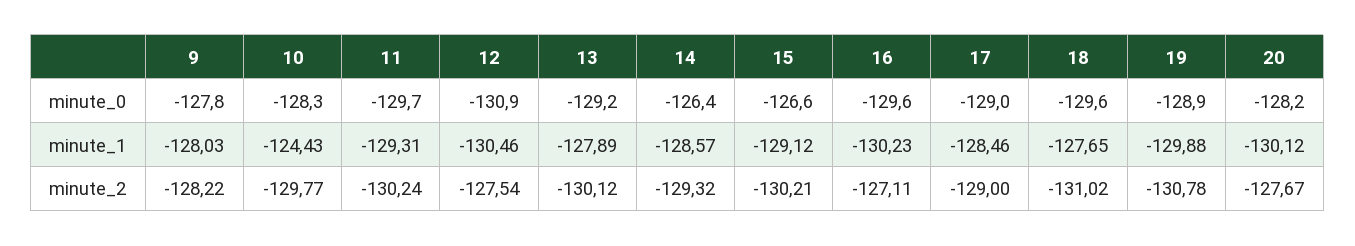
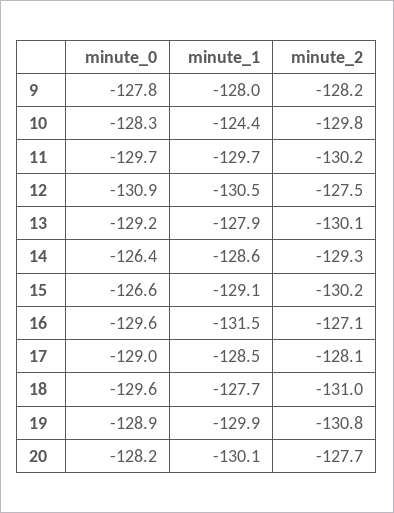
  {
    "9": {
      "minute_0": -127.8,
      "minute_1": -128.03,
      "minute_2": -128.22
    },
    "10": {
      "minute_0": -128.3,
      "minute_1": -124.43,
      "minute_2": -129.77
    },
    "11": {
      "minute_0": -129.7,
-     "minute_1": -129.31,
+     "minute_1": -129.7,
      "minute_2": -130.24
    },
    "12": {
      "minute_0": -130.9,
      "minute_1": -130.46,
      "minute_2": -127.54
    },
    "13": {
      "minute_0": -129.2,
      "minute_1": -127.89,
      "minute_2": -130.12
    },
    "14": {
      "minute_0": -126.4,
      "minute_1": -128.57,
      "minute_2": -129.32
    },
    "15": {
      "minute_0": -126.6,
      "minute_1": -129.12,
      "minute_2": -130.21
    },
    "16": {
      "minute_0": -129.6,
-     "minute_1": -130.23,
+     "minute_1": -131.5,
      "minute_2": -127.11
    },
    "17": {
      "minute_0": -129,
      "minute_1": -128.46,
-     "minute_2": -129
+     "minute_2": -128.1
    },
    "18": {
      "minute_0": -129.6,
      "minute_1": -127.65,
      "minute_2": -131.02
    },
    "19": {
      "minute_0": -128.9,
      "minute_1": -129.88,
      "minute_2": -130.78
    },
    "20": {
      "minute_0": -128.2,
      "minute_1": -130.12,
      "minute_2": -127.67
    }
  }

